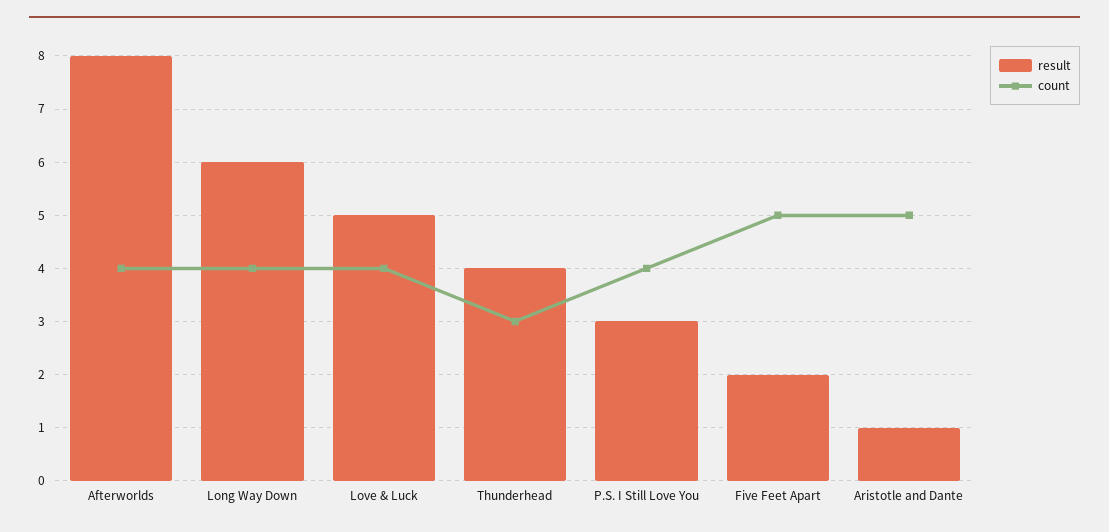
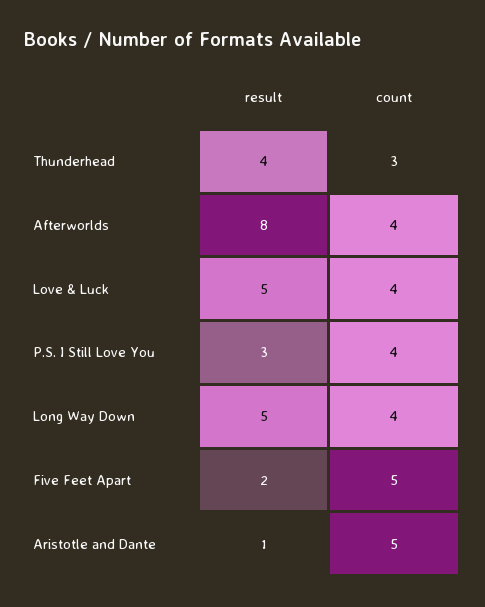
  {
    "result": {
      "Afterworlds": 8,
-     "Long Way Down": 6,
+     "Long Way Down": 5,
      "Love & Luck": 5,
      "Thunderhead": 4,
      "P.S. I Still Love You": 3,
      "Five Feet Apart": 2,
      "Aristotle and Dante": 1
    },
    "count": {
      "Afterworlds": 4,
      "Long Way Down": 4,
      "Love & Luck": 4,
      "Thunderhead": 3,
      "P.S. I Still Love You": 4,
      "Five Feet Apart": 5,
      "Aristotle and Dante": 5
    }
  }

